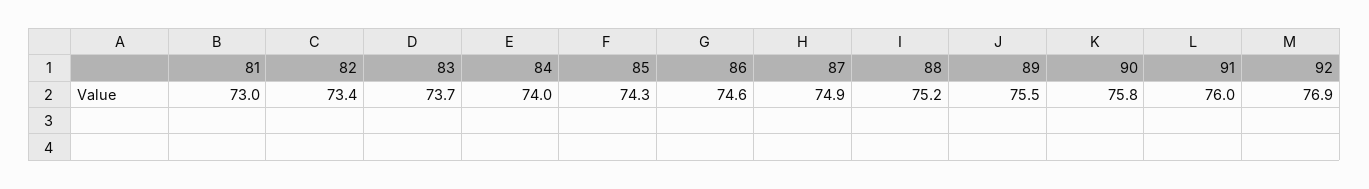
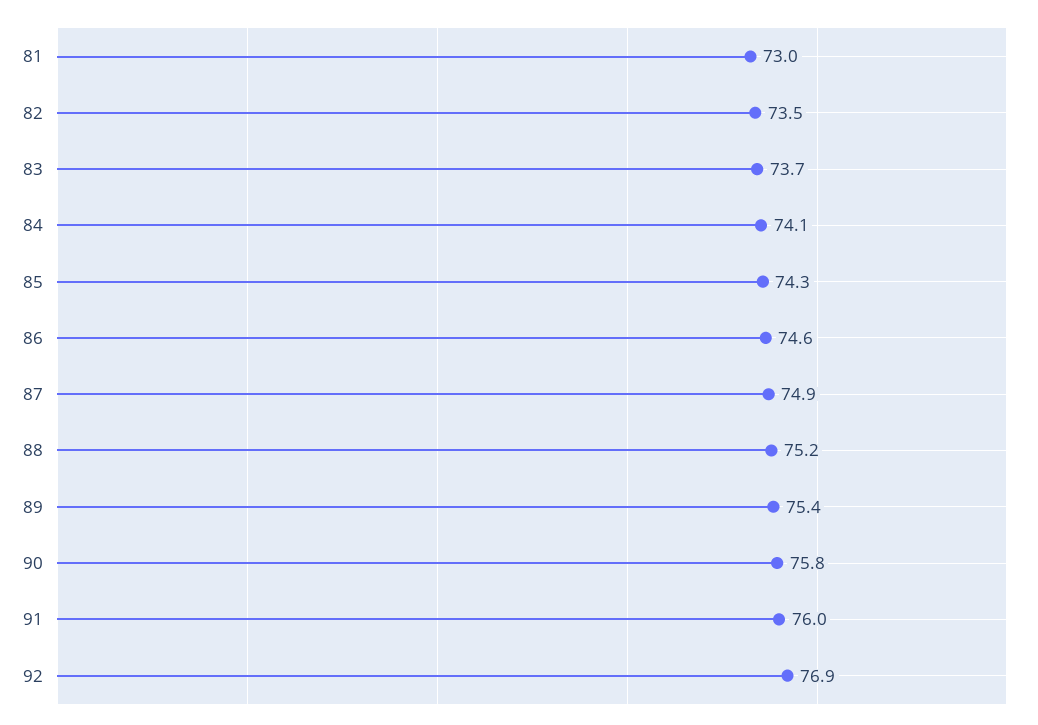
  {
    "81": 73,
-   "82": 73.4,
+   "82": 73.5,
    "83": 73.7,
-   "84": 74,
+   "84": 74.1,
    "85": 74.3,
    "86": 74.6,
    "87": 74.9,
    "88": 75.2,
-   "89": 75.5,
+   "89": 75.4,
    "90": 75.8,
    "91": 76,
    "92": 76.9
  }

